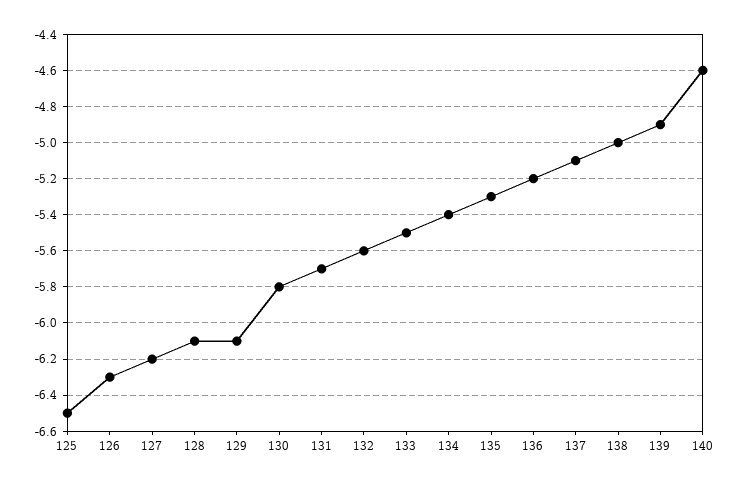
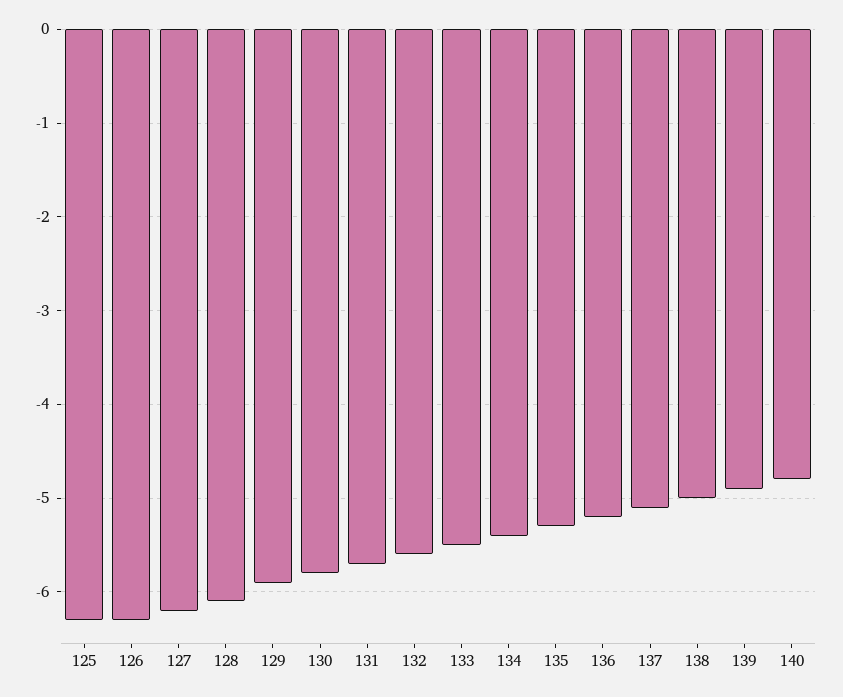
  {
-   "125": -6.5,
+   "125": -6.3,
    "126": -6.3,
    "127": -6.2,
    "128": -6.1,
-   "129": -6.1,
+   "129": -5.9,
    "130": -5.8,
    "131": -5.7,
    "132": -5.6,
    "133": -5.5,
    "134": -5.4,
    "135": -5.3,
    "136": -5.2,
    "137": -5.1,
    "138": -5,
    "139": -4.9,
-   "140": -4.6
+   "140": -4.8
  }

